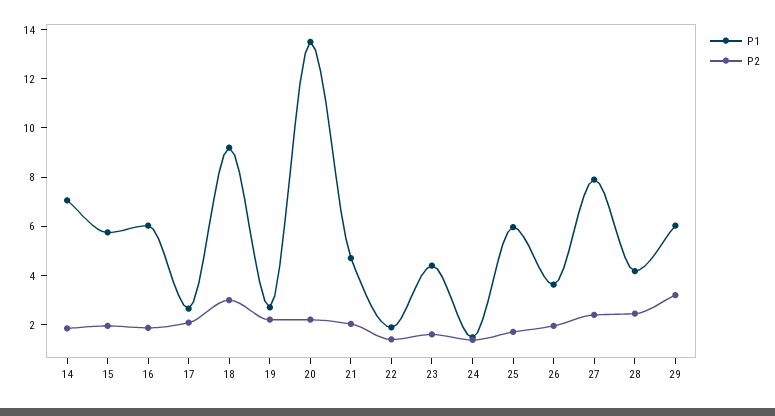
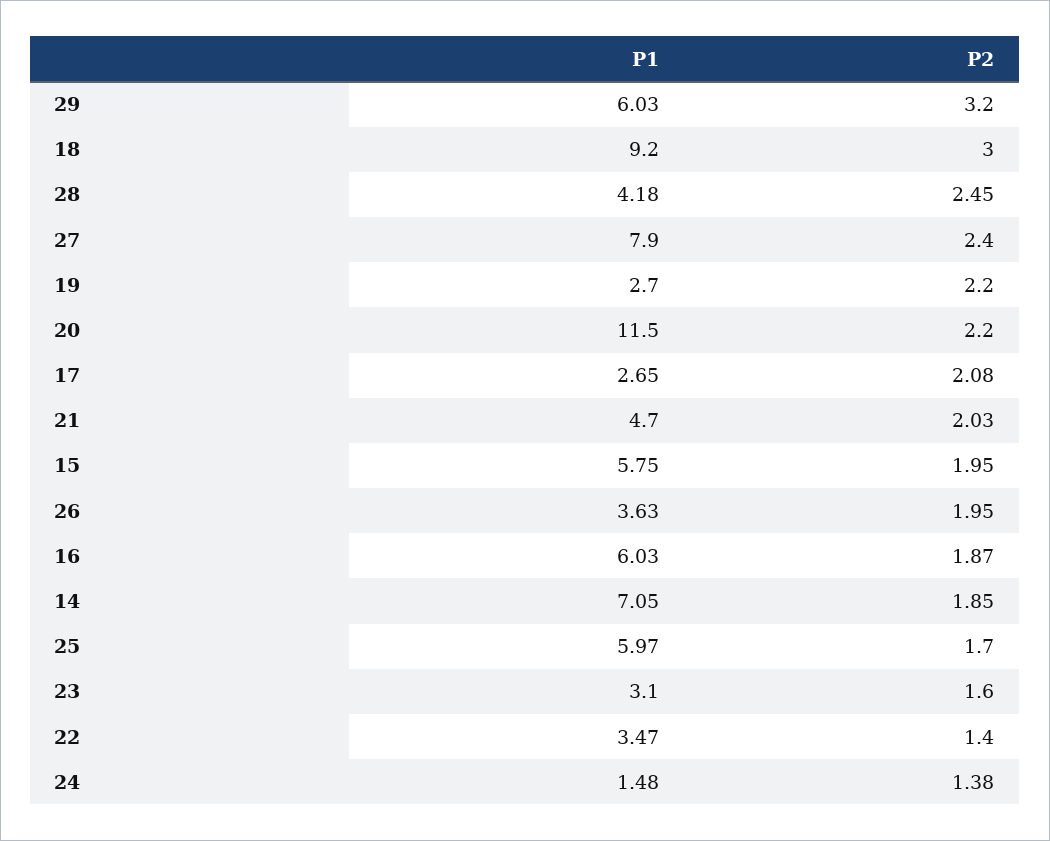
  {
    "P1": {
      "14": 7.05,
      "15": 5.75,
      "16": 6.03,
      "17": 2.65,
      "18": 9.2,
      "19": 2.7,
-     "20": 13.5,
+     "20": 11.5,
      "21": 4.7,
-     "22": 2,
+     "22": 3.47,
-     "23": 4.5,
+     "23": 3.1,
      "24": 1.48,
      "25": 5.97,
      "26": 3.63,
      "27": 7.9,
      "28": 4.18,
      "29": 6.03
    },
    "P2": {
      "14": 1.85,
      "15": 1.95,
      "16": 1.87,
      "17": 2.08,
      "18": 3,
      "19": 2.2,
      "20": 2.2,
      "21": 2.03,
      "22": 1.4,
      "23": 1.6,
      "24": 1.38,
      "25": 1.7,
      "26": 1.95,
      "27": 2.4,
      "28": 2.45,
      "29": 3.2
    }
  }

